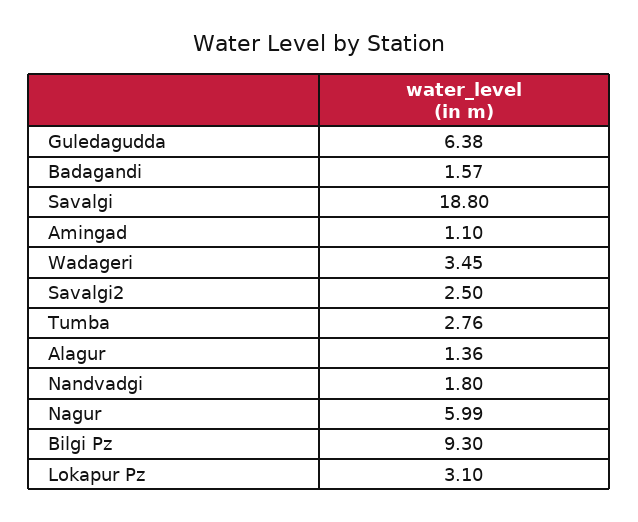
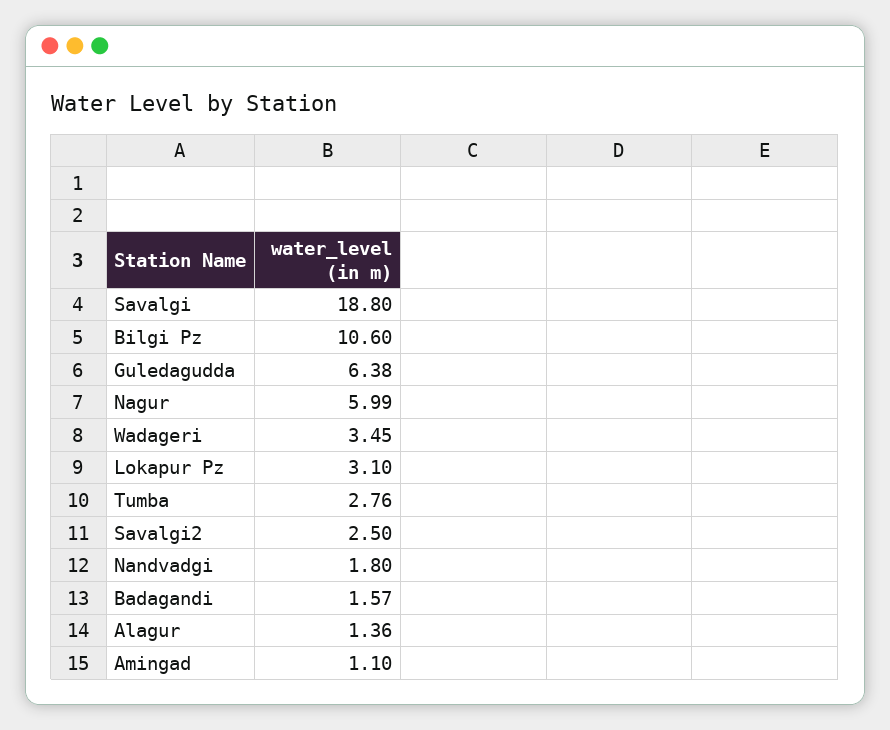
  {
    "Guledagudda": 6.38,
    "Badagandi": 1.57,
    "Savalgi": 18.8,
    "Amingad": 1.1,
    "Wadageri": 3.45,
    "Savalgi2": 2.5,
    "Tumba": 2.76,
    "Alagur": 1.36,
    "Nandvadgi": 1.8,
    "Nagur": 5.99,
-   "Bilgi Pz": 9.3,
+   "Bilgi Pz": 10.6,
    "Lokapur Pz": 3.1
  }

